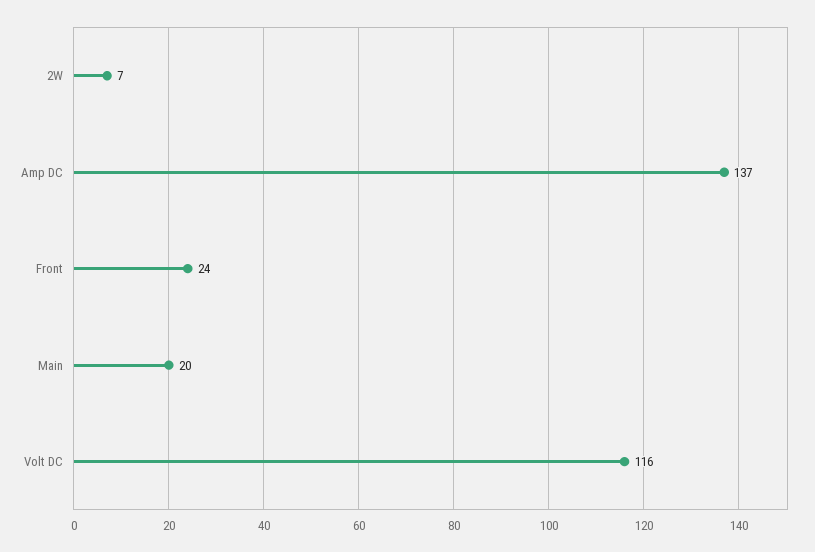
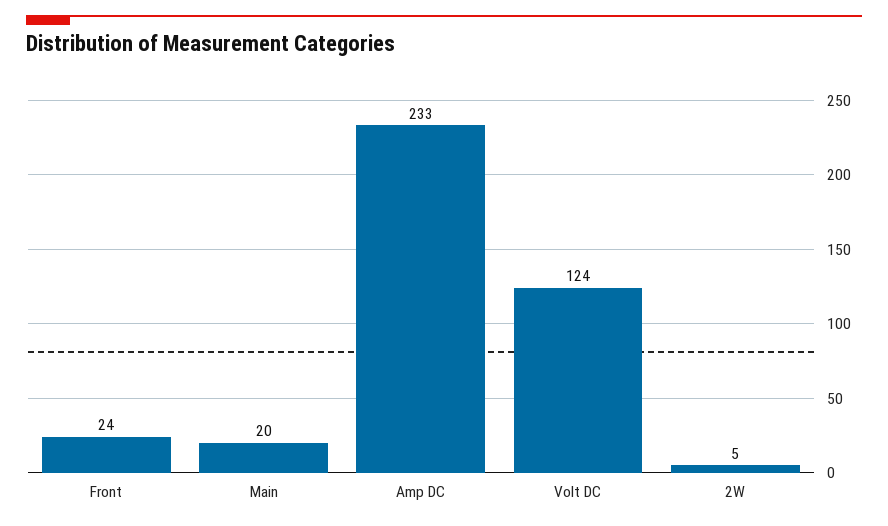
  {
-   "2W": 7,
+   "2W": 5,
-   "Amp DC": 137,
+   "Amp DC": 233,
    "Front": 24,
    "Main": 20,
-   "Volt DC": 116
+   "Volt DC": 124
  }

